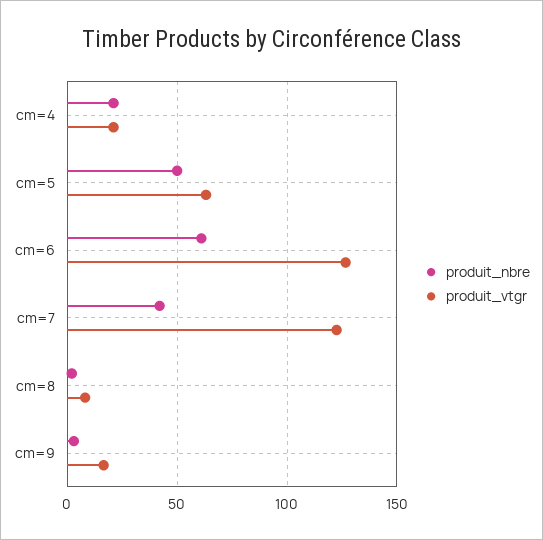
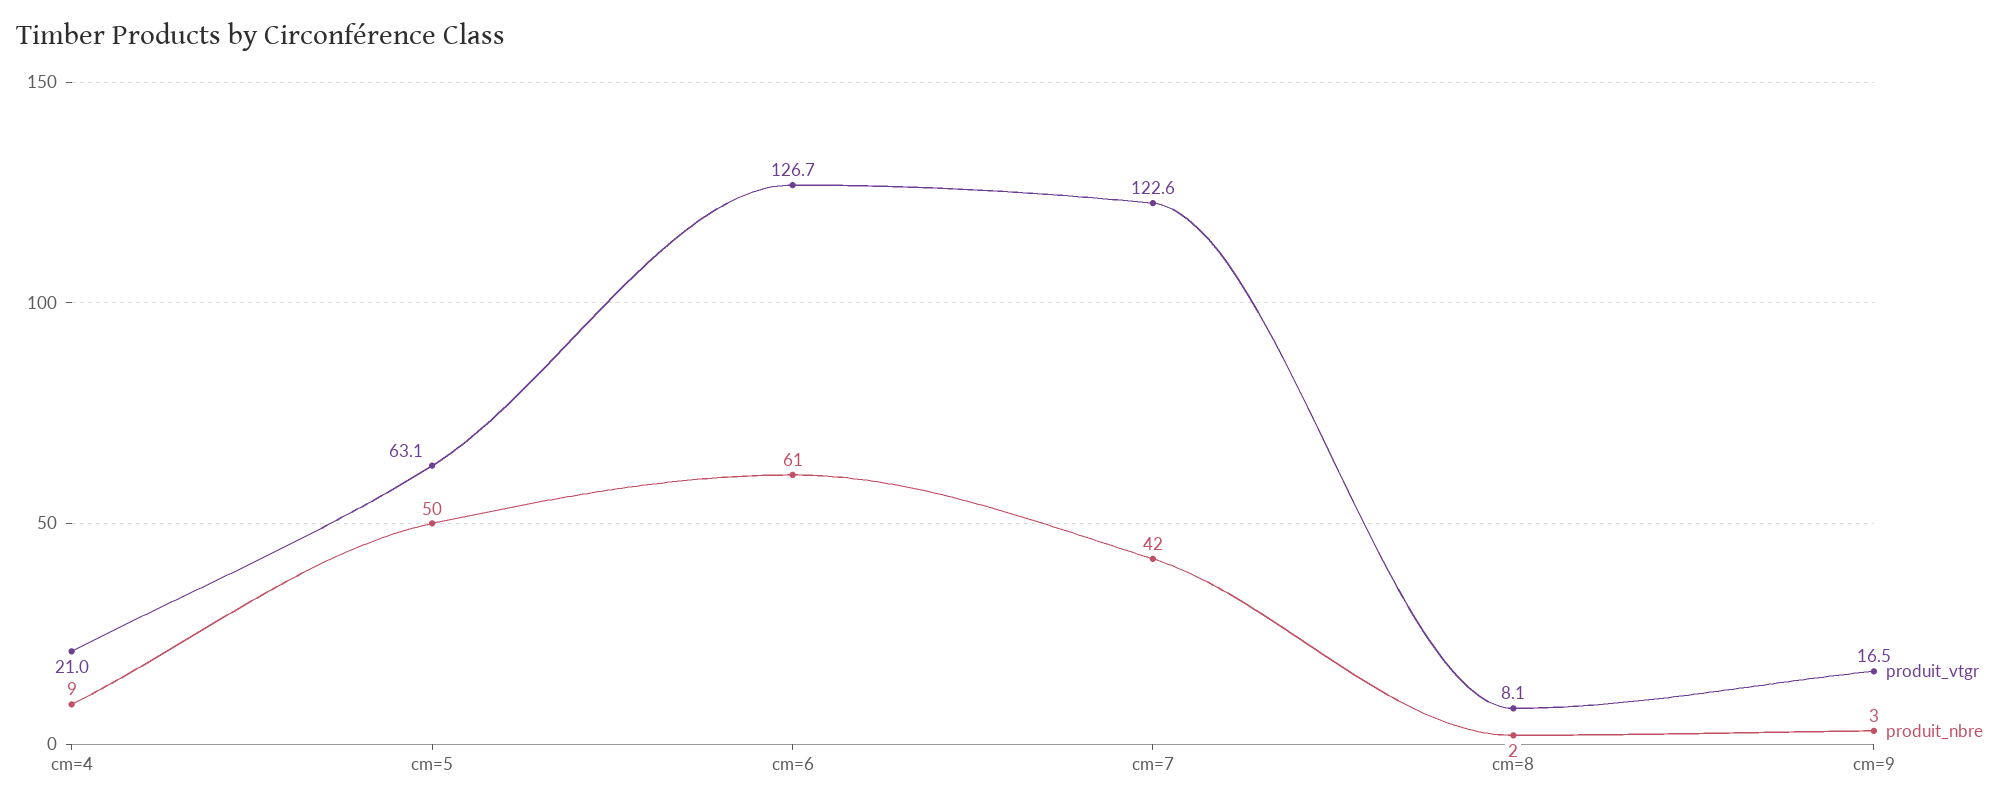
  {
    "produit_nbre": {
-     "cm=4": 20,
+     "cm=4": 9,
      "cm=5": 50,
      "cm=6": 61,
      "cm=7": 42,
      "cm=8": 2,
      "cm=9": 3
    },
    "produit_vtgr": {
      "cm=4": 21,
      "cm=5": 63.1,
      "cm=6": 126.7,
      "cm=7": 122.6,
      "cm=8": 8.1,
      "cm=9": 16.5
    }
  }

